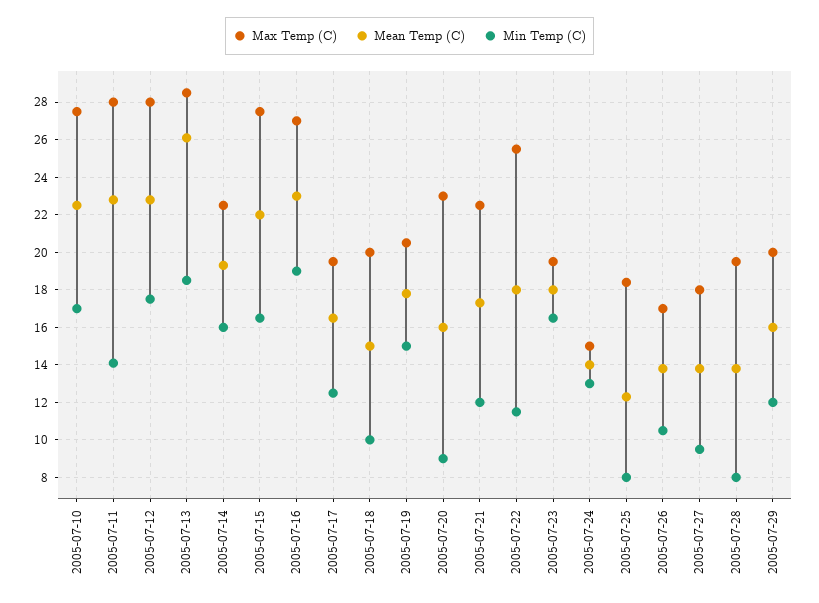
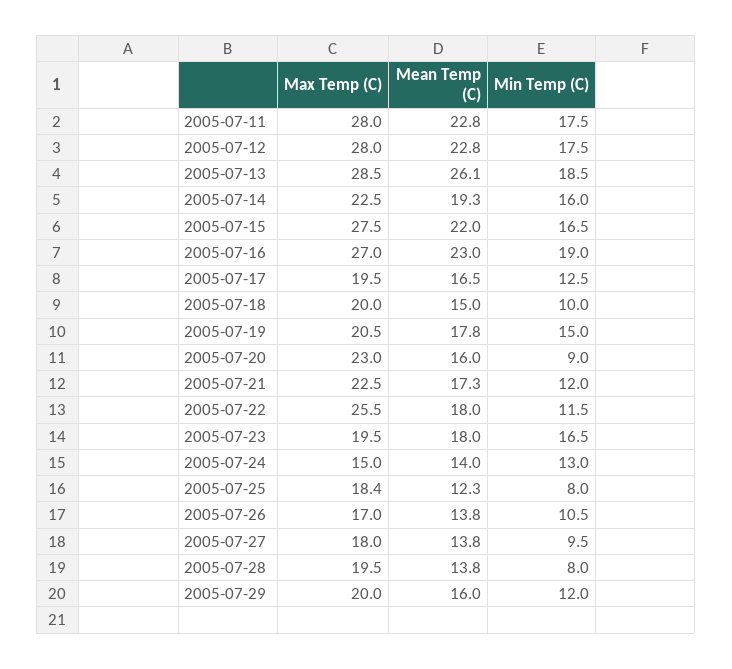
  {
    "Max Temp (C)": {
-     "2005-07-10": 27.5,
      "2005-07-11": 28,
      "2005-07-12": 28,
      "2005-07-13": 28.5,
      "2005-07-14": 22.5,
      "2005-07-15": 27.5,
      "2005-07-16": 27,
      "2005-07-17": 19.5,
      "2005-07-18": 20,
      "2005-07-19": 20.5,
      "2005-07-20": 23,
      "2005-07-21": 22.5,
      "2005-07-22": 25.5,
      "2005-07-23": 19.5,
      "2005-07-24": 15,
      "2005-07-25": 18.4,
      "2005-07-26": 17,
      "2005-07-27": 18,
      "2005-07-28": 19.5,
      "2005-07-29": 20
    },
    "Mean Temp (C)": {
-     "2005-07-10": 22.5,
      "2005-07-11": 22.8,
      "2005-07-12": 22.8,
      "2005-07-13": 26.1,
      "2005-07-14": 19.3,
      "2005-07-15": 22,
      "2005-07-16": 23,
      "2005-07-17": 16.5,
      "2005-07-18": 15,
      "2005-07-19": 17.8,
      "2005-07-20": 16,
      "2005-07-21": 17.3,
      "2005-07-22": 18,
      "2005-07-23": 18,
      "2005-07-24": 14,
      "2005-07-25": 12.3,
      "2005-07-26": 13.8,
      "2005-07-27": 13.8,
      "2005-07-28": 13.8,
      "2005-07-29": 16
    },
    "Min Temp (C)": {
-     "2005-07-10": 17,
-     "2005-07-11": 14,
+     "2005-07-11": 17.5,
      "2005-07-12": 17.5,
      "2005-07-13": 18.5,
      "2005-07-14": 16,
      "2005-07-15": 16.5,
      "2005-07-16": 19,
      "2005-07-17": 12.5,
      "2005-07-18": 10,
      "2005-07-19": 15,
      "2005-07-20": 9,
      "2005-07-21": 12,
      "2005-07-22": 11.5,
      "2005-07-23": 16.5,
      "2005-07-24": 13,
      "2005-07-25": 8,
      "2005-07-26": 10.5,
      "2005-07-27": 9.5,
      "2005-07-28": 8,
      "2005-07-29": 12
    }
  }

